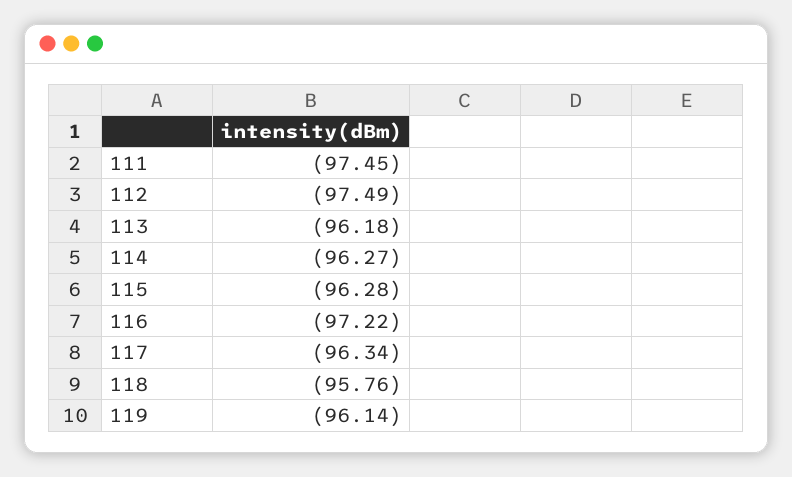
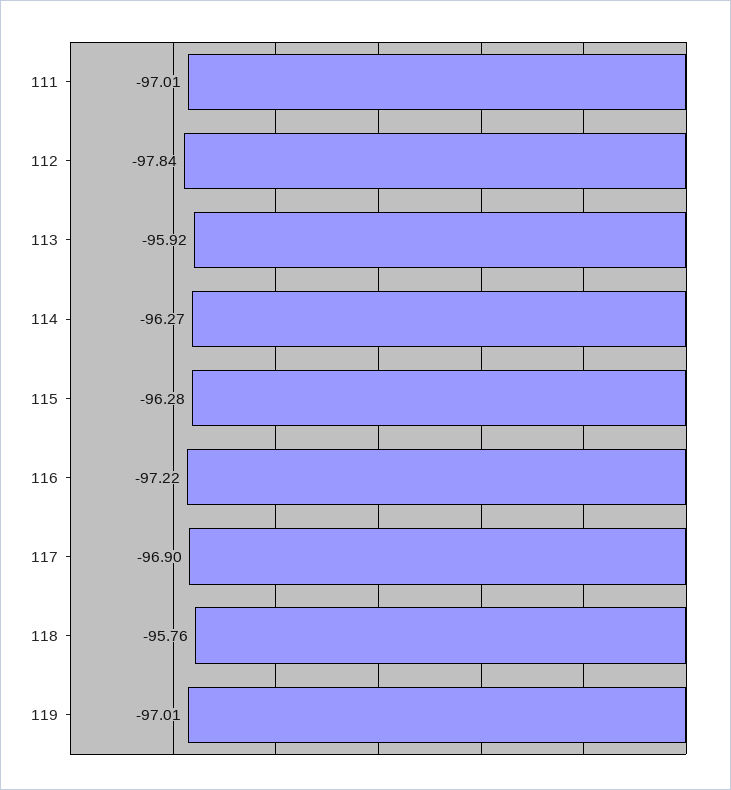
  {
-   "111": -97.45,
+   "111": -97.01,
-   "112": -97.49,
+   "112": -97.84,
-   "113": -96.18,
+   "113": -95.92,
    "114": -96.27,
    "115": -96.28,
    "116": -97.22,
-   "117": -96.34,
+   "117": -96.9,
    "118": -95.76,
-   "119": -96.14
+   "119": -97.01
  }

